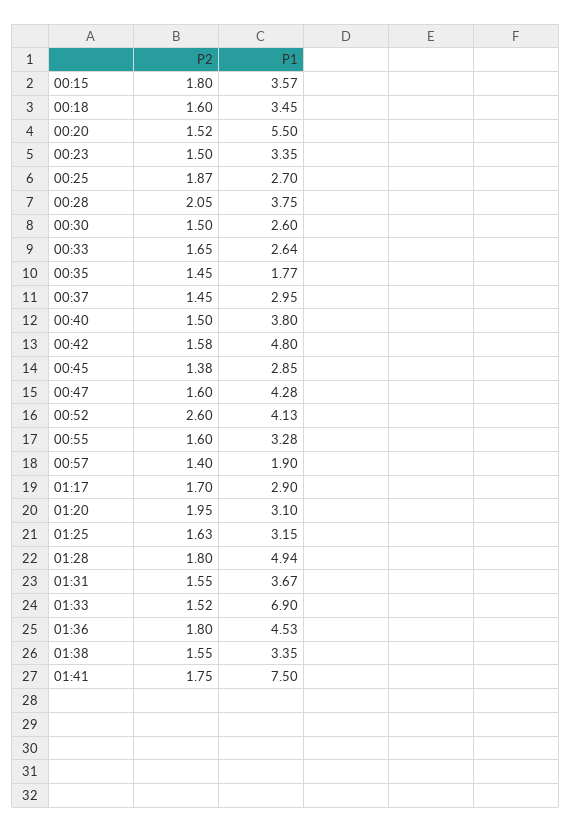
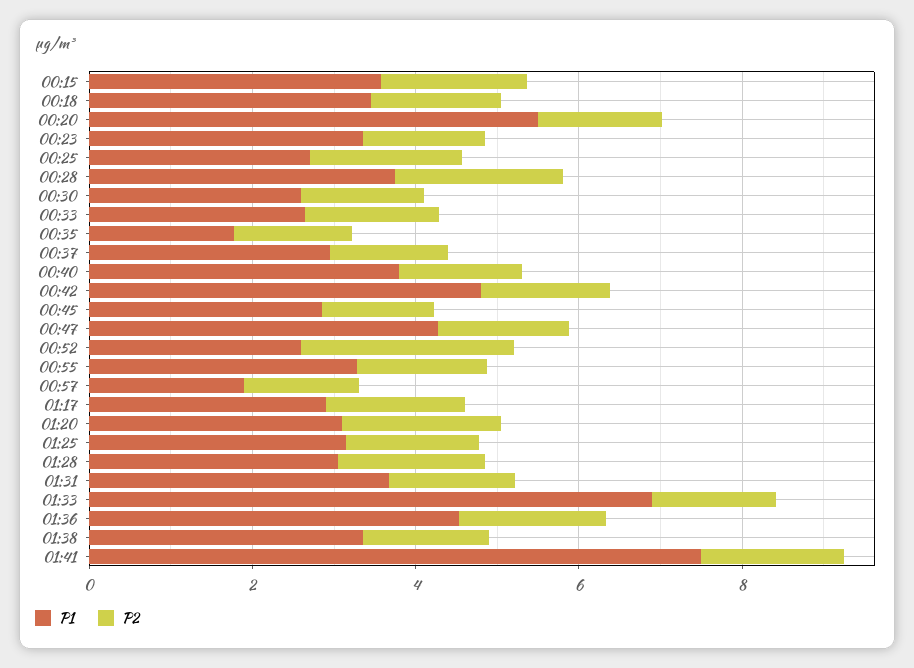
  {
    "P2": {
      "00:15": 1.8,
      "00:18": 1.6,
      "00:20": 1.52,
      "00:23": 1.5,
      "00:25": 1.87,
      "00:28": 2.05,
      "00:30": 1.5,
      "00:33": 1.65,
      "00:35": 1.45,
      "00:37": 1.45,
      "00:40": 1.5,
      "00:42": 1.58,
      "00:45": 1.38,
      "00:47": 1.6,
      "00:52": 2.6,
      "00:55": 1.6,
      "00:57": 1.4,
      "01:17": 1.7,
      "01:20": 1.95,
      "01:25": 1.63,
      "01:28": 1.8,
      "01:31": 1.55,
      "01:33": 1.52,
      "01:36": 1.8,
      "01:38": 1.55,
      "01:41": 1.75
    },
    "P1": {
      "00:15": 3.57,
      "00:18": 3.45,
      "00:20": 5.5,
      "00:23": 3.35,
      "00:25": 2.7,
      "00:28": 3.75,
      "00:30": 2.6,
      "00:33": 2.64,
      "00:35": 1.77,
      "00:37": 2.95,
      "00:40": 3.8,
      "00:42": 4.8,
      "00:45": 2.85,
      "00:47": 4.28,
-     "00:52": 4.13,
+     "00:52": 2.5,
      "00:55": 3.28,
      "00:57": 1.9,
      "01:17": 2.9,
      "01:20": 3.1,
      "01:25": 3.15,
-     "01:28": 4.94,
+     "01:28": 3,
      "01:31": 3.67,
      "01:33": 6.9,
      "01:36": 4.53,
      "01:38": 3.35,
      "01:41": 7.5
    }
  }

